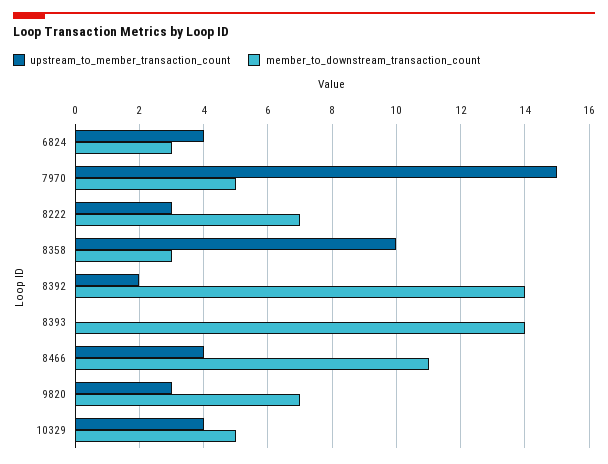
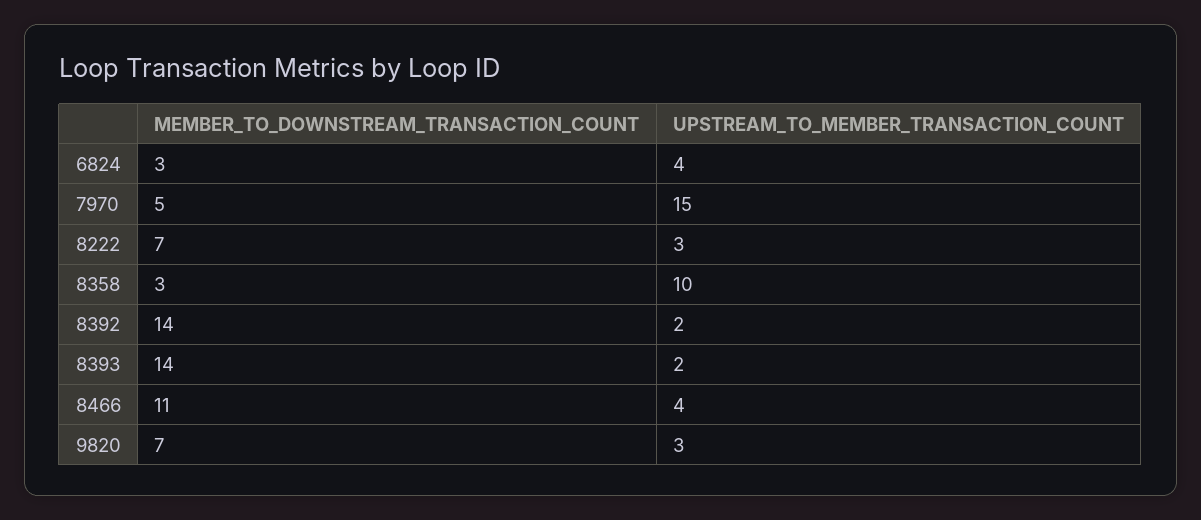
  {
    "upstream_to_member_transaction_count": {
      "6824": 4,
      "7970": 15,
      "8222": 3,
      "8358": 10,
      "8392": 2,
-     "8393": 0,
+     "8393": 2,
      "8466": 4,
-     "9820": 3,
+     "9820": 3
-     "10329": 4
    },
    "member_to_downstream_transaction_count": {
      "6824": 3,
      "7970": 5,
      "8222": 7,
      "8358": 3,
      "8392": 14,
      "8393": 14,
      "8466": 11,
-     "9820": 7,
+     "9820": 7
-     "10329": 5
    }
  }

